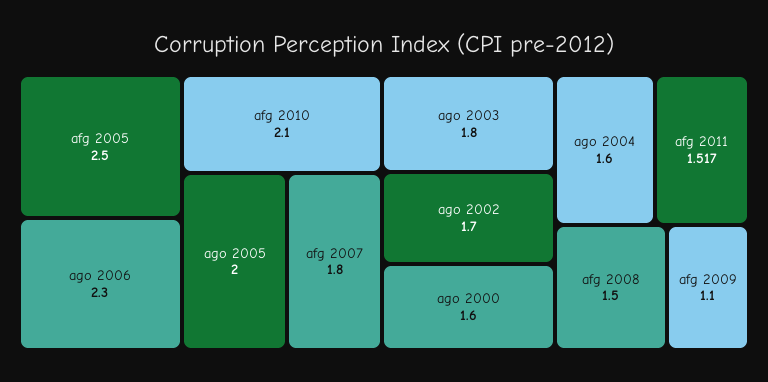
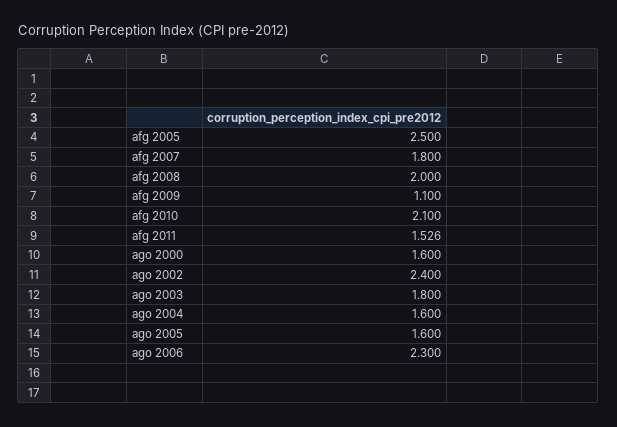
  {
    "afg 2005": 2.5,
    "ago 2006": 2.3,
    "afg 2010": 2.1,
-   "ago 2005": 2,
+   "ago 2005": 1.6,
    "afg 2007": 1.8,
    "ago 2003": 1.8,
-   "ago 2002": 1.7,
+   "ago 2002": 2.4,
    "ago 2000": 1.6,
    "ago 2004": 1.6,
-   "afg 2011": 1.517,
+   "afg 2011": 1.526,
-   "afg 2008": 1.5,
+   "afg 2008": 2,
    "afg 2009": 1.1
  }

